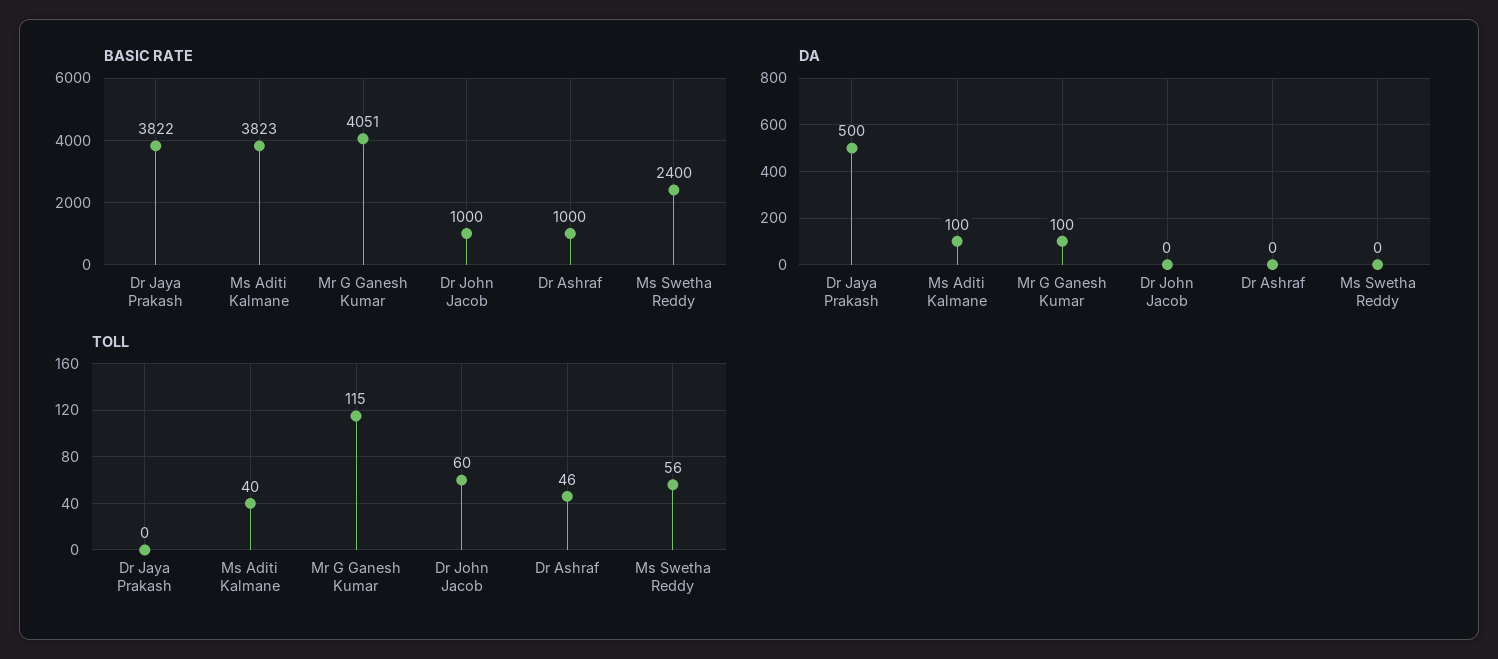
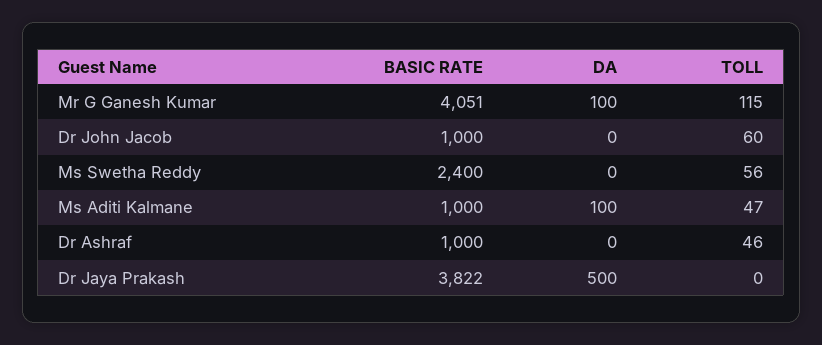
  {
    "BASIC RATE": {
      "Dr Jaya Prakash": 3822,
-     "Ms Aditi Kalmane": 3823,
+     "Ms Aditi Kalmane": 1000,
      "Mr G Ganesh Kumar": 4051,
      "Dr John Jacob": 1000,
      "Dr Ashraf": 1000,
      "Ms Swetha Reddy": 2400
    },
    "DA": {
      "Dr Jaya Prakash": 500,
      "Ms Aditi Kalmane": 100,
      "Mr G Ganesh Kumar": 100,
      "Dr John Jacob": 0,
      "Dr Ashraf": 0,
      "Ms Swetha Reddy": 0
    },
    "TOLL": {
      "Dr Jaya Prakash": 0,
-     "Ms Aditi Kalmane": 40,
+     "Ms Aditi Kalmane": 47,
      "Mr G Ganesh Kumar": 115,
      "Dr John Jacob": 60,
      "Dr Ashraf": 46,
      "Ms Swetha Reddy": 56
    }
  }

